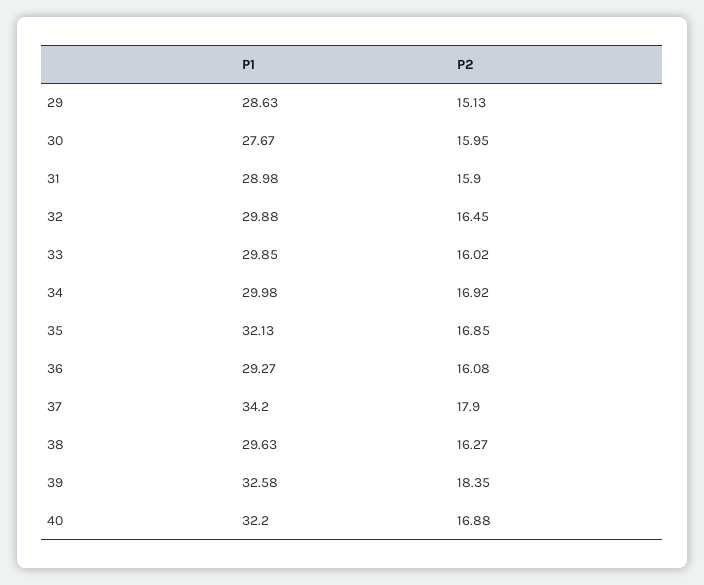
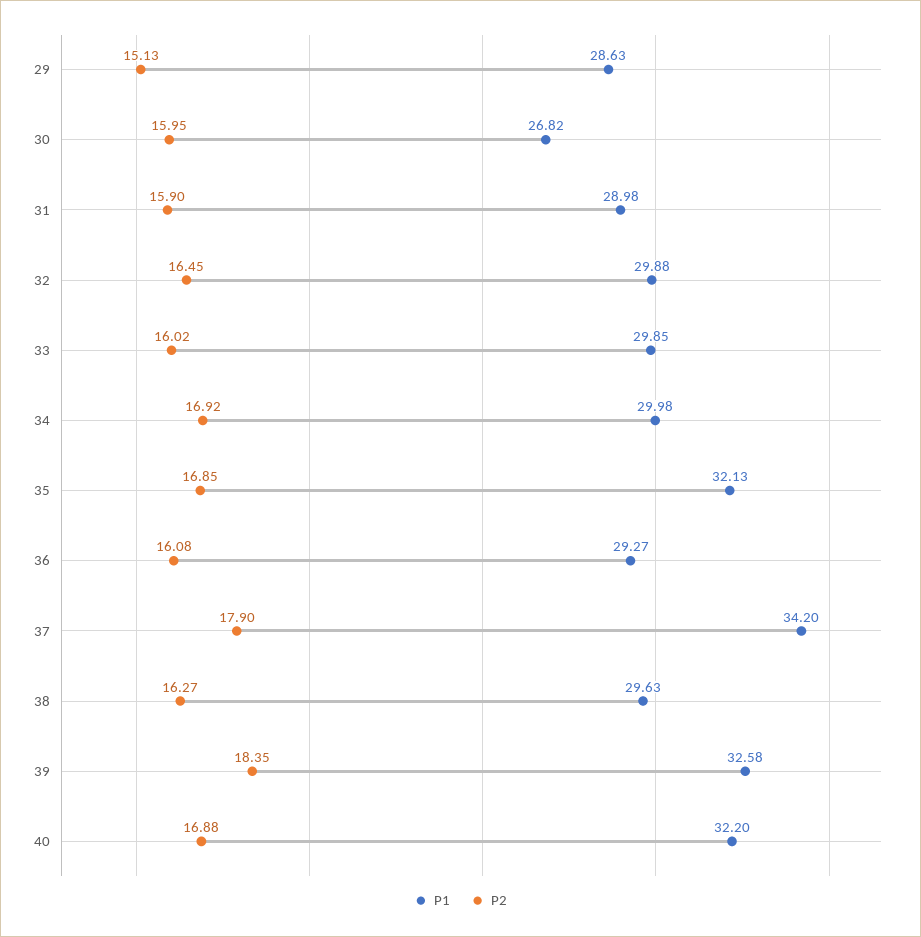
  {
    "P1": {
      "29": 28.63,
-     "30": 27.67,
+     "30": 26.82,
      "31": 28.98,
      "32": 29.88,
      "33": 29.85,
      "34": 29.98,
      "35": 32.13,
      "36": 29.27,
      "37": 34.2,
      "38": 29.63,
      "39": 32.58,
      "40": 32.2
    },
    "P2": {
      "29": 15.13,
      "30": 15.95,
      "31": 15.9,
      "32": 16.45,
      "33": 16.02,
      "34": 16.92,
      "35": 16.85,
      "36": 16.08,
      "37": 17.9,
      "38": 16.27,
      "39": 18.35,
      "40": 16.88
    }
  }

